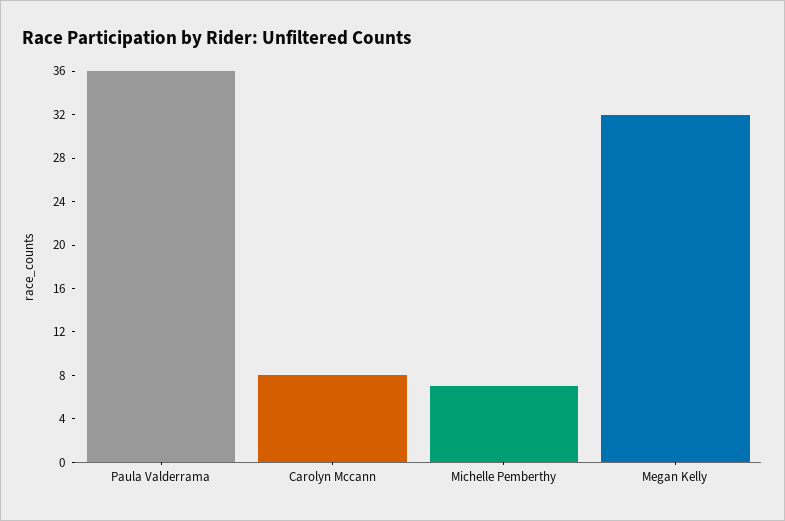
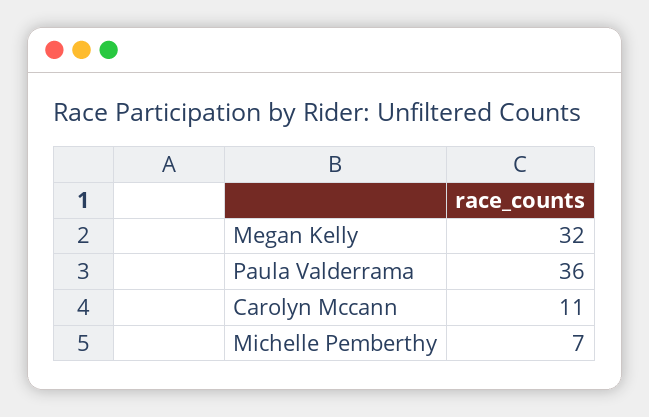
  {
    "Paula Valderrama": 36,
-   "Carolyn Mccann": 8,
+   "Carolyn Mccann": 11,
    "Michelle Pemberthy": 7,
    "Megan Kelly": 32
  }

